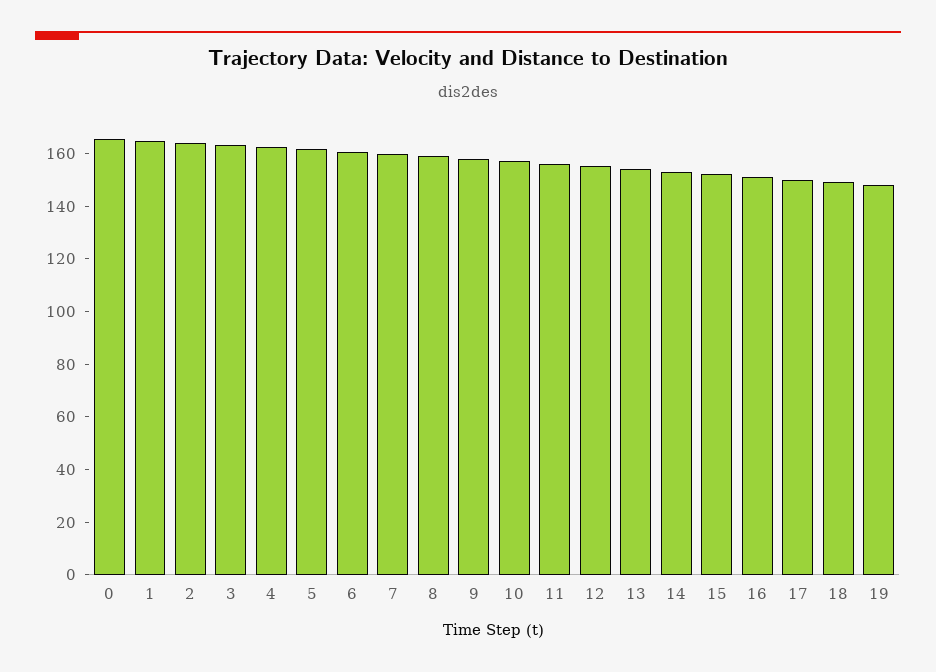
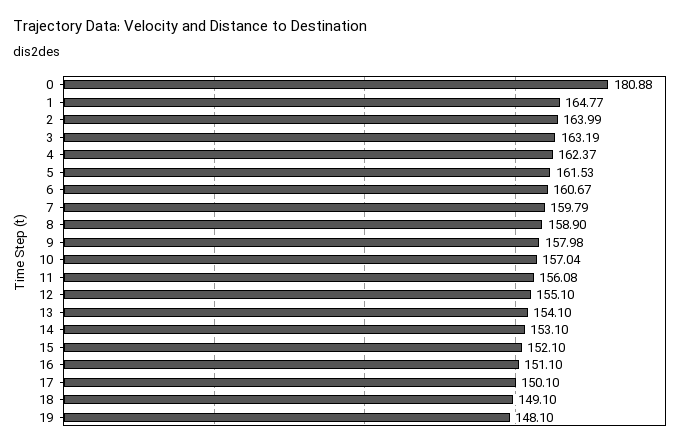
  {
-   "0": 165,
+   "0": 180.88,
    "1": 164.77,
    "2": 163.99,
    "3": 163.19,
    "4": 162.37,
    "5": 161.53,
    "6": 160.67,
    "7": 159.79,
    "8": 158.9,
    "9": 157.98,
    "10": 157.04,
    "11": 156.08,
    "12": 155.1,
    "13": 154.1,
    "14": 153.1,
    "15": 152.1,
    "16": 151.1,
    "17": 150.1,
    "18": 149.1,
    "19": 148.1
  }

